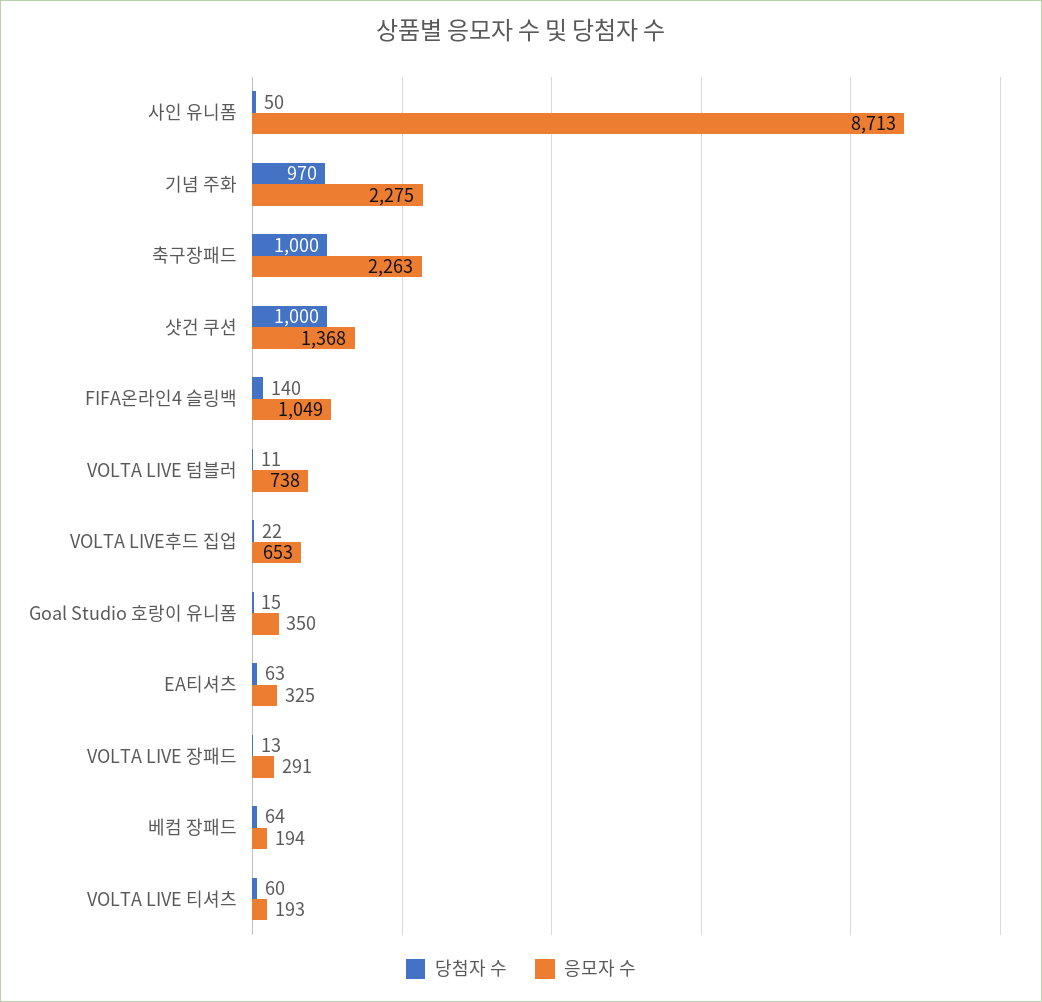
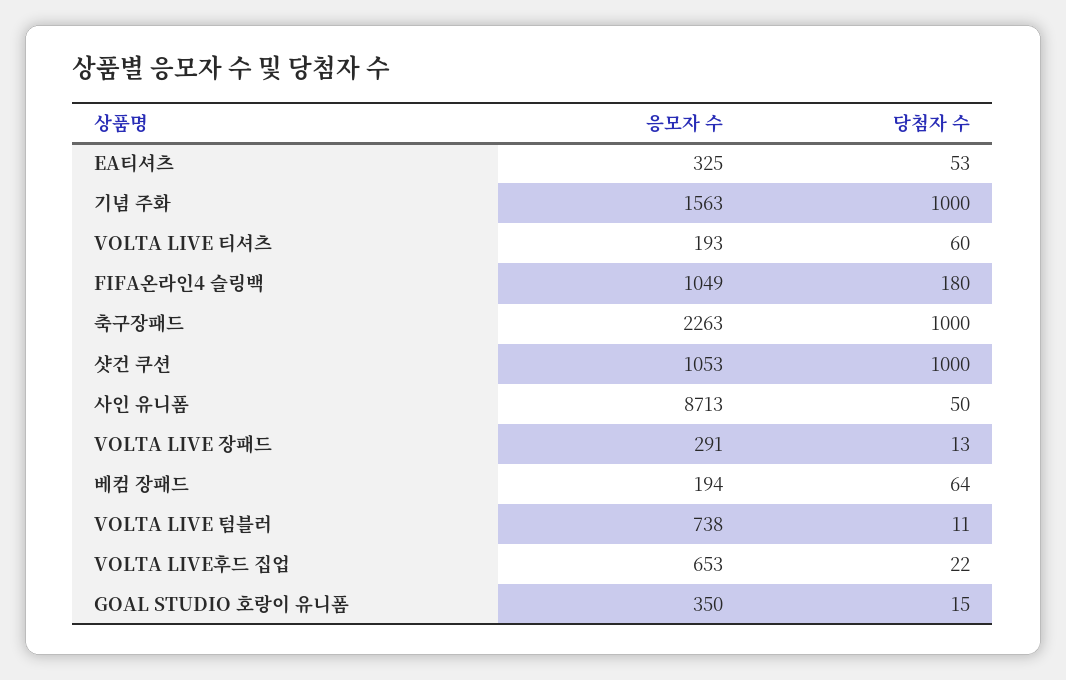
  {
    "당첨자 수": {
      "사인 유니폼": 50,
-     "기념 주화": 970,
+     "기념 주화": 1000,
      "축구장패드": 1000,
      "샷건 쿠션": 1000,
-     "FIFA온라인4 슬링백": 140,
+     "FIFA온라인4 슬링백": 180,
      "VOLTA LIVE 텀블러": 11,
      "VOLTA LIVE후드 집업": 22,
      "Goal Studio 호랑이 유니폼": 15,
-     "EA티셔츠": 63,
+     "EA티셔츠": 53,
      "VOLTA LIVE 장패드": 13,
      "베컴 장패드": 64,
      "VOLTA LIVE 티셔츠": 60
    },
    "응모자 수": {
      "사인 유니폼": 8713,
-     "기념 주화": 2275,
+     "기념 주화": 1563,
      "축구장패드": 2263,
-     "샷건 쿠션": 1368,
+     "샷건 쿠션": 1053,
      "FIFA온라인4 슬링백": 1049,
      "VOLTA LIVE 텀블러": 738,
      "VOLTA LIVE후드 집업": 653,
      "Goal Studio 호랑이 유니폼": 350,
      "EA티셔츠": 325,
      "VOLTA LIVE 장패드": 291,
      "베컴 장패드": 194,
      "VOLTA LIVE 티셔츠": 193
    }
  }

